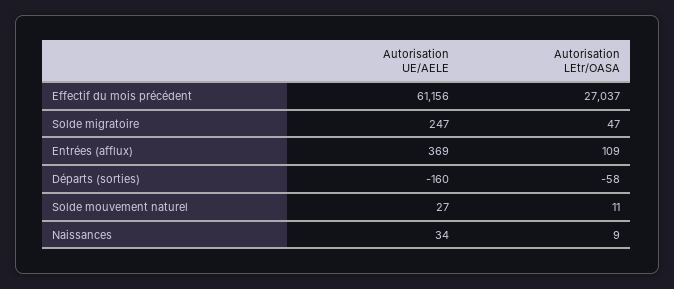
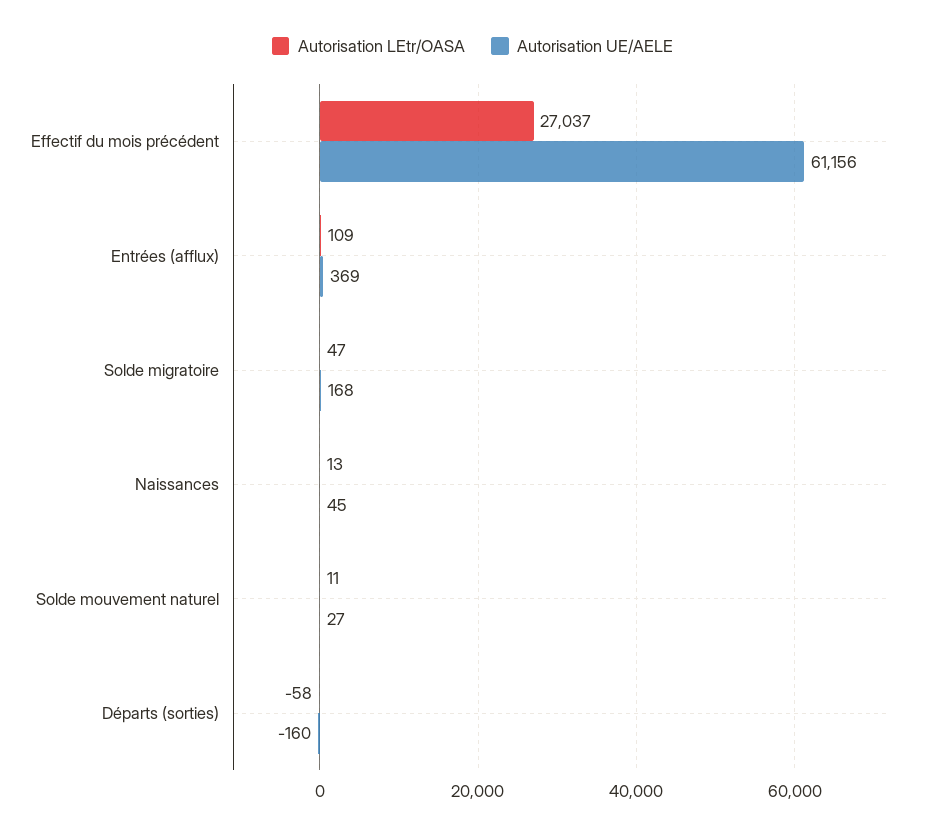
  {
    "Autorisation UE/AELE": {
      "Effectif du mois précédent": 61156,
-     "Solde migratoire": 247,
+     "Solde migratoire": 168,
      "Entrées (afflux)": 369,
      "Départs (sorties)": -160,
      "Solde mouvement naturel": 27,
-     "Naissances": 34
+     "Naissances": 45
    },
    "Autorisation LEtr/OASA": {
      "Effectif du mois précédent": 27037,
      "Solde migratoire": 47,
      "Entrées (afflux)": 109,
      "Départs (sorties)": -58,
      "Solde mouvement naturel": 11,
-     "Naissances": 9
+     "Naissances": 13
    }
  }

